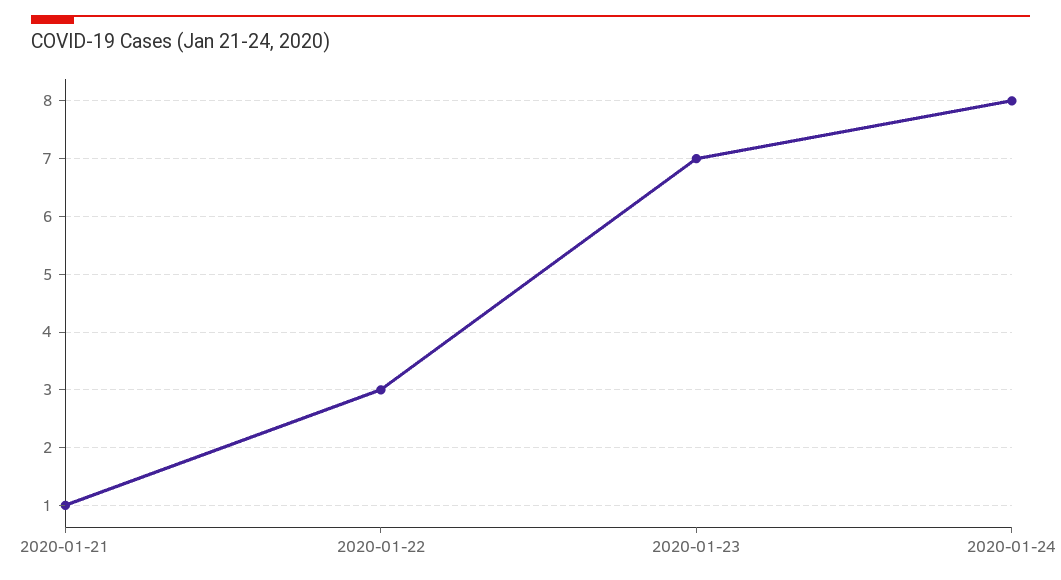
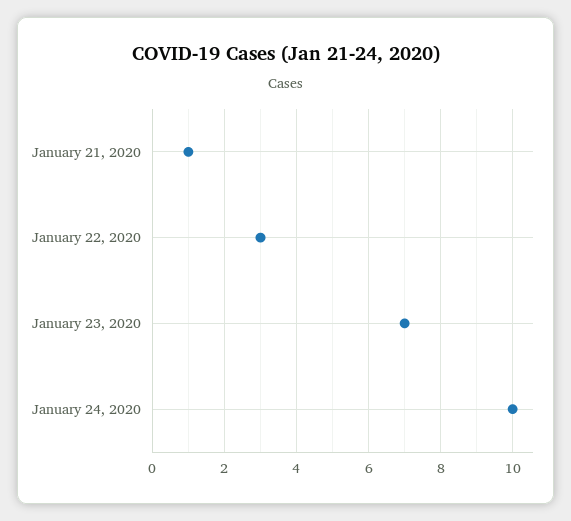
  {
    "2020-01-21": 1,
    "2020-01-22": 3,
    "2020-01-23": 7,
-   "2020-01-24": 8
+   "2020-01-24": 10
  }

